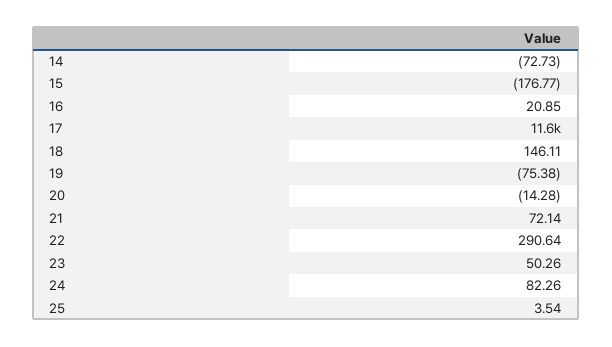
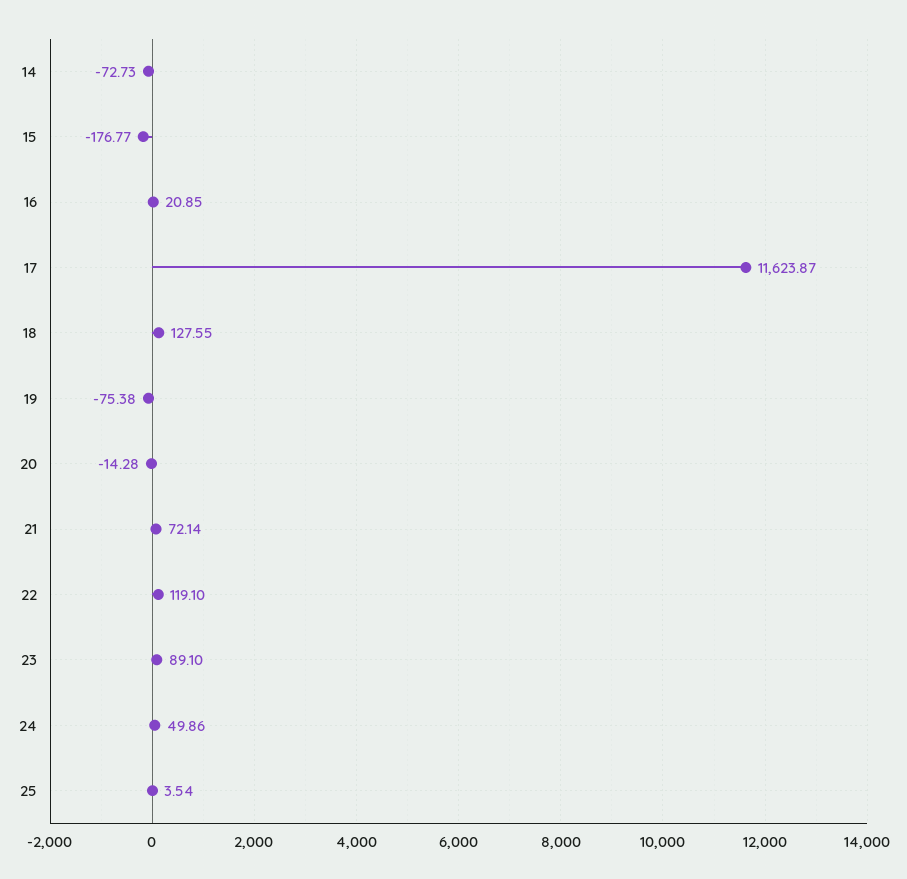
  {
    "14": -72.73,
    "15": -176.77,
    "16": 20.85,
    "17": 11623.87,
-   "18": 146.11,
+   "18": 127.55,
    "19": -75.38,
    "20": -14.28,
    "21": 72.14,
-   "22": 290.64,
+   "22": 119.1,
-   "23": 50.26,
+   "23": 89.1,
-   "24": 82.26,
+   "24": 49.86,
    "25": 3.54
  }

